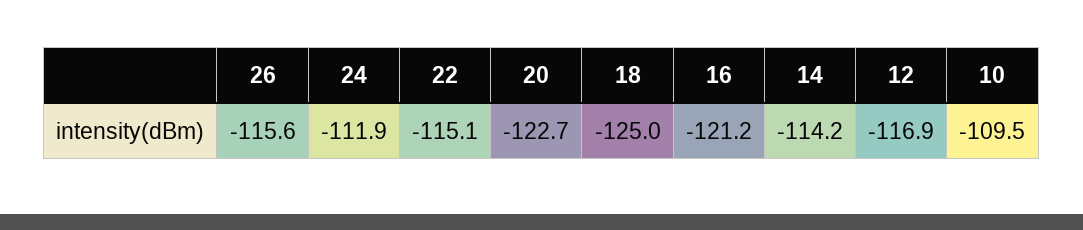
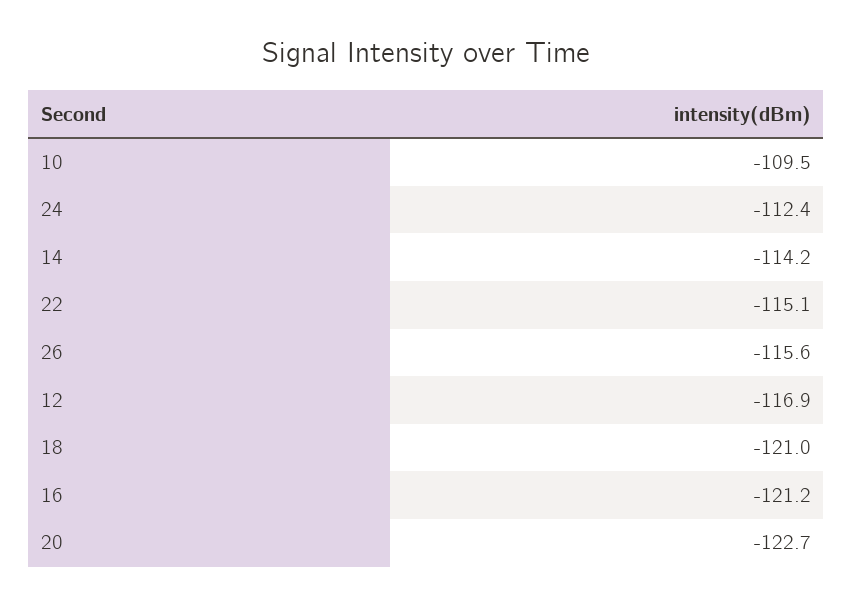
  {
    "26": -115.6,
-   "24": -111.9,
+   "24": -112.4,
    "22": -115.1,
    "20": -122.7,
-   "18": -125,
+   "18": -121,
    "16": -121.2,
    "14": -114.2,
    "12": -116.9,
    "10": -109.5
  }

